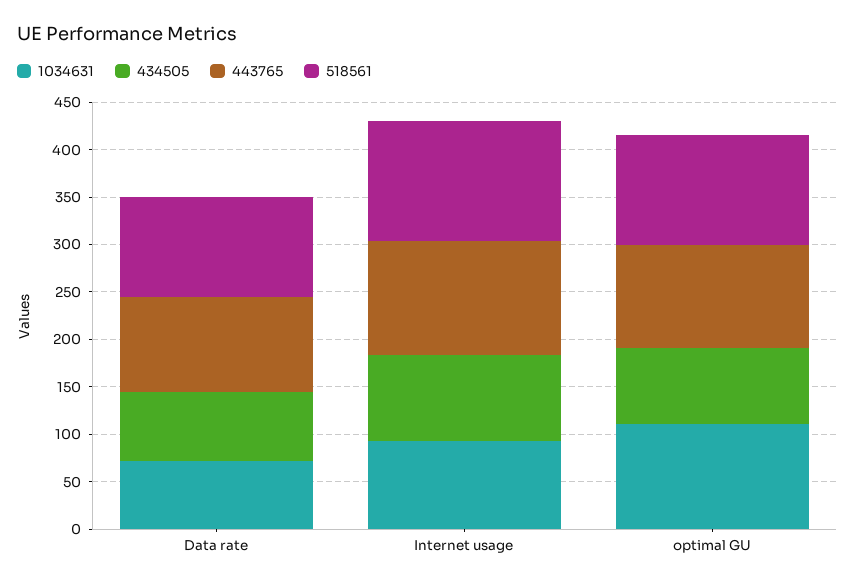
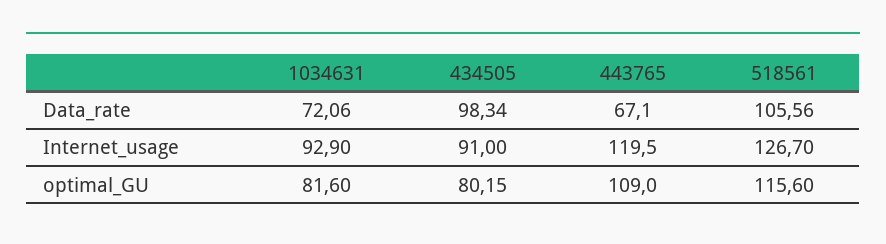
  {
    "1034631": {
      "Data rate": 72.06,
      "Internet usage": 92.9,
-     "optimal GU": 110
+     "optimal GU": 81.6
    },
    "434505": {
-     "Data rate": 70,
+     "Data rate": 98.34,
      "Internet usage": 91,
      "optimal GU": 80.15
    },
    "443765": {
-     "Data rate": 100,
+     "Data rate": 67.1,
      "Internet usage": 119.5,
      "optimal GU": 109
    },
    "518561": {
      "Data rate": 105.56,
      "Internet usage": 126.7,
      "optimal GU": 115.6
    }
  }

